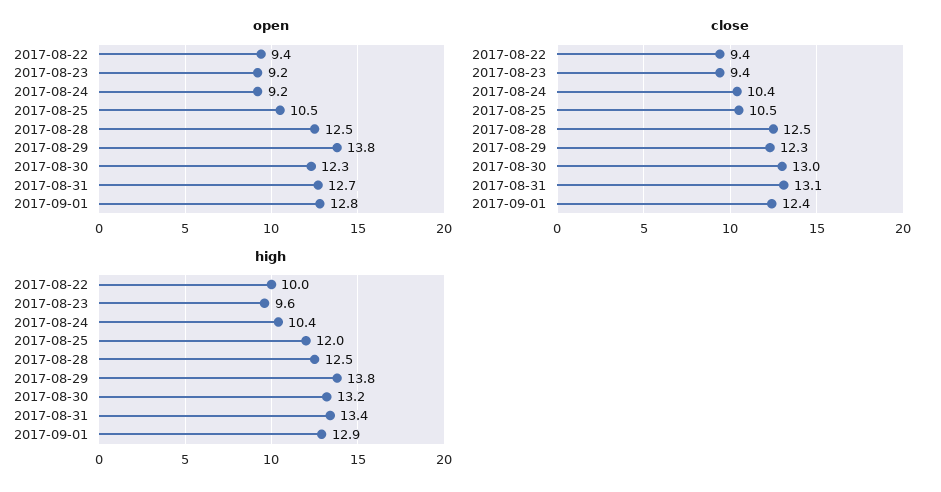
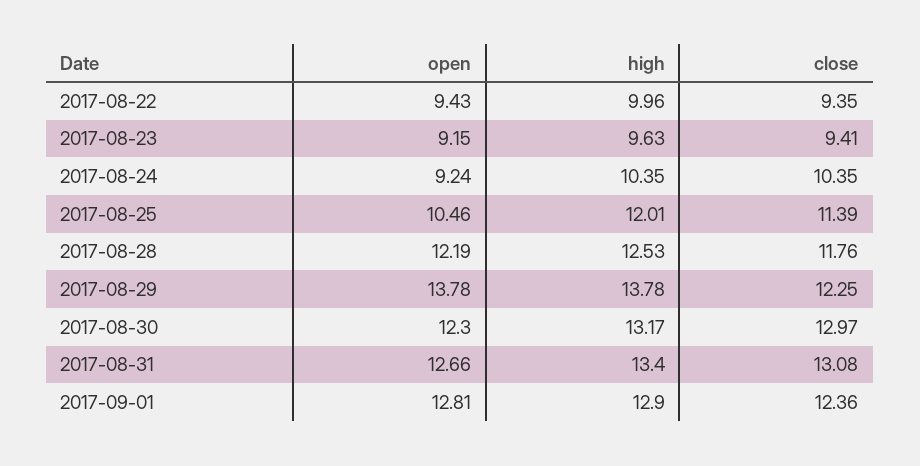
  {
    "open": {
      "2017-08-22": 9.43,
      "2017-08-23": 9.15,
      "2017-08-24": 9.24,
      "2017-08-25": 10.46,
-     "2017-08-28": 12.5,
+     "2017-08-28": 12.19,
      "2017-08-29": 13.78,
      "2017-08-30": 12.3,
      "2017-08-31": 12.66,
      "2017-09-01": 12.81
    },
    "close": {
      "2017-08-22": 9.35,
      "2017-08-23": 9.41,
      "2017-08-24": 10.35,
-     "2017-08-25": 10.5,
+     "2017-08-25": 11.39,
-     "2017-08-28": 12.5,
+     "2017-08-28": 11.76,
      "2017-08-29": 12.25,
      "2017-08-30": 12.97,
      "2017-08-31": 13.08,
      "2017-09-01": 12.36
    },
    "high": {
      "2017-08-22": 9.96,
      "2017-08-23": 9.63,
      "2017-08-24": 10.35,
      "2017-08-25": 12.01,
      "2017-08-28": 12.53,
      "2017-08-29": 13.78,
      "2017-08-30": 13.17,
      "2017-08-31": 13.4,
      "2017-09-01": 12.9
    }
  }

